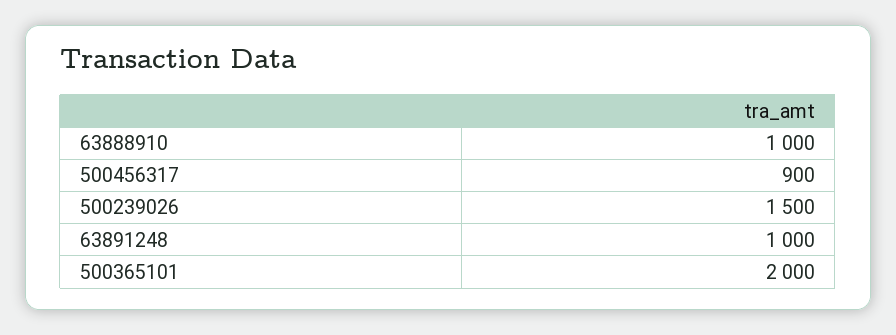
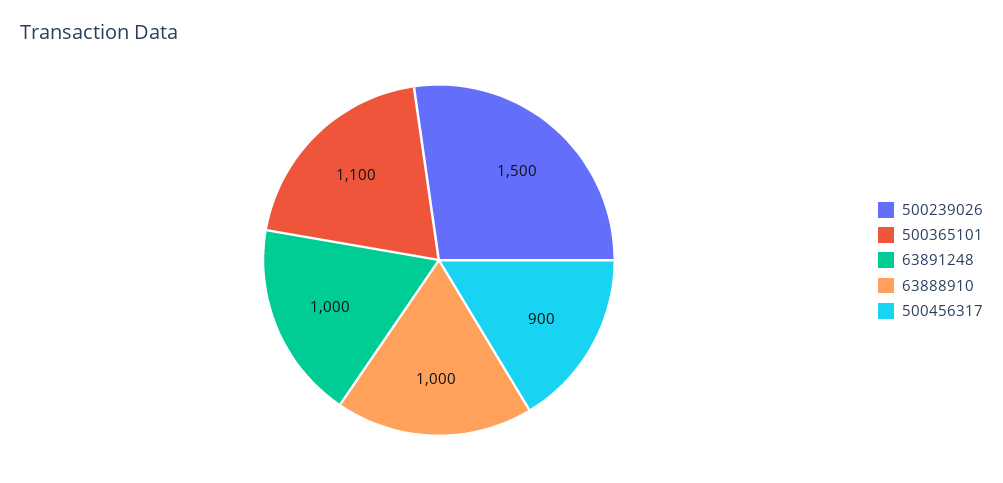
  {
    "63888910": 1000,
    "500456317": 900,
    "500239026": 1500,
    "63891248": 1000,
-   "500365101": 2000
+   "500365101": 1100
  }

